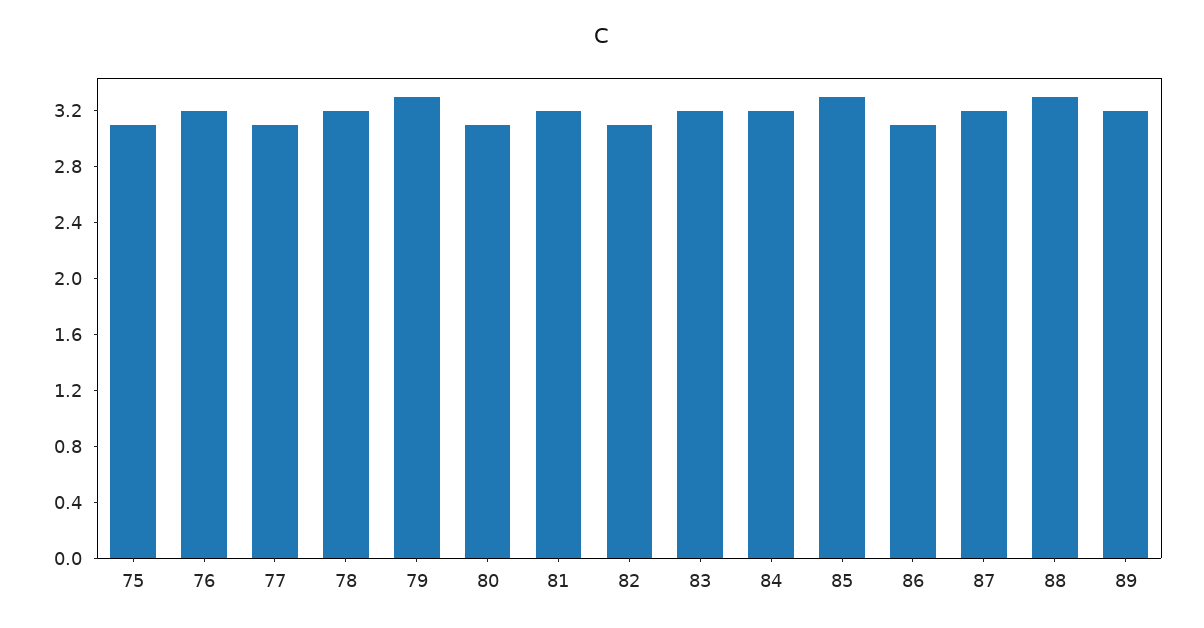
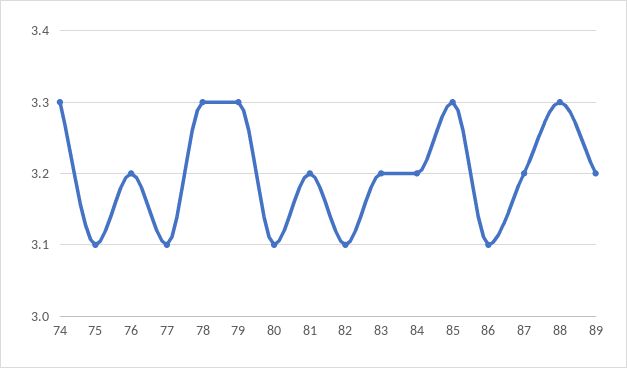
  {
    "75": 3.1,
    "76": 3.2,
    "77": 3.1,
-   "78": 3.2,
+   "78": 3.3,
    "79": 3.3,
    "80": 3.1,
    "81": 3.2,
    "82": 3.1,
    "83": 3.2,
    "84": 3.2,
    "85": 3.3,
    "86": 3.1,
    "87": 3.2,
    "88": 3.3,
-   "89": 3.2
+   "89": 3.2,
+   "74": 3.3
  }

